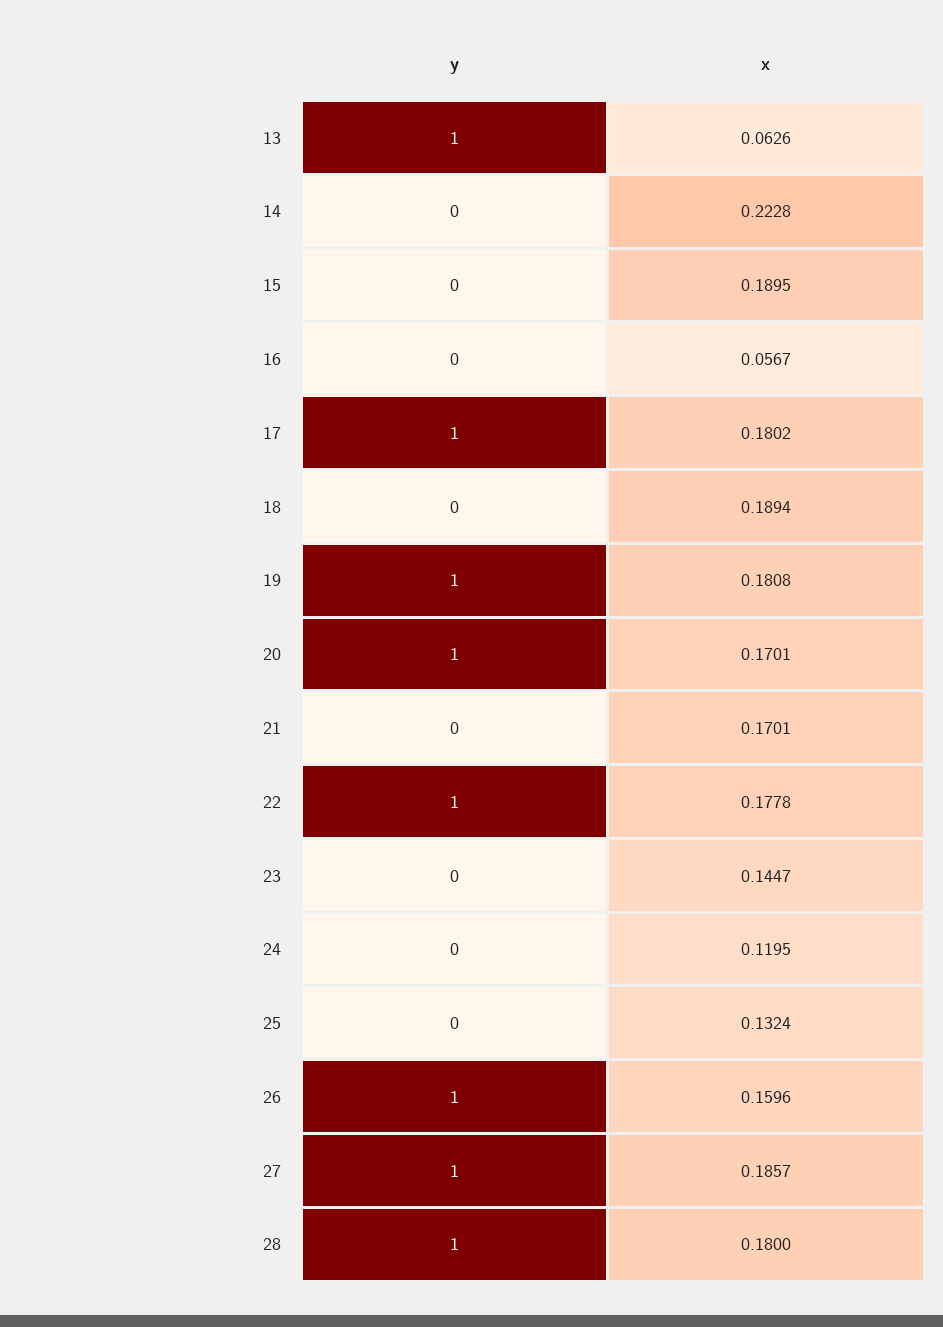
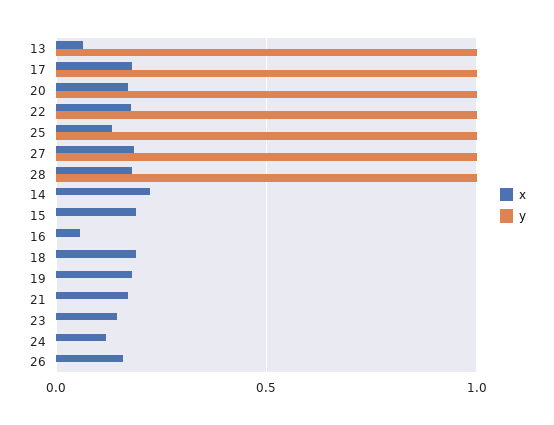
  {
    "y": {
      "13": 1,
      "14": 0,
      "15": 0,
      "16": 0,
      "17": 1,
      "18": 0,
-     "19": 1,
+     "19": 0,
      "20": 1,
      "21": 0,
      "22": 1,
      "23": 0,
      "24": 0,
-     "25": 0,
+     "25": 1,
-     "26": 1,
+     "26": 0,
      "27": 1,
      "28": 1
    },
    "x": {
      "13": 0.0626,
      "14": 0.2228,
      "15": 0.1895,
      "16": 0.0567,
      "17": 0.1802,
      "18": 0.1894,
      "19": 0.1808,
      "20": 0.1701,
      "21": 0.1701,
      "22": 0.1778,
      "23": 0.1447,
      "24": 0.1195,
      "25": 0.1324,
      "26": 0.1596,
      "27": 0.1857,
      "28": 0.18
    }
  }

